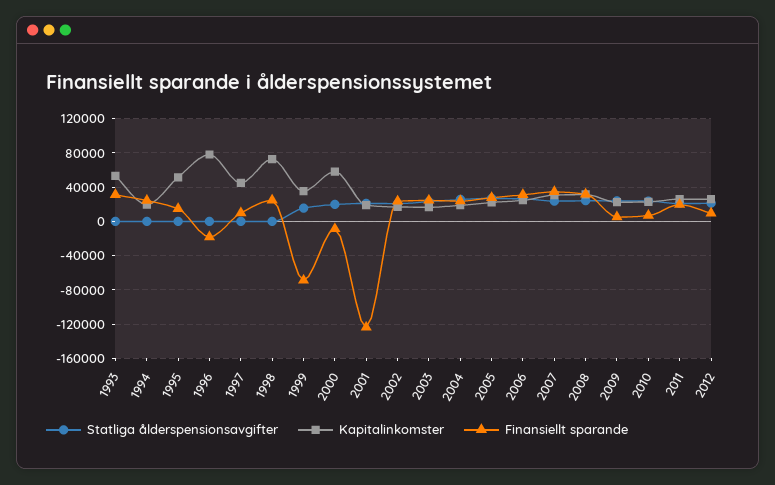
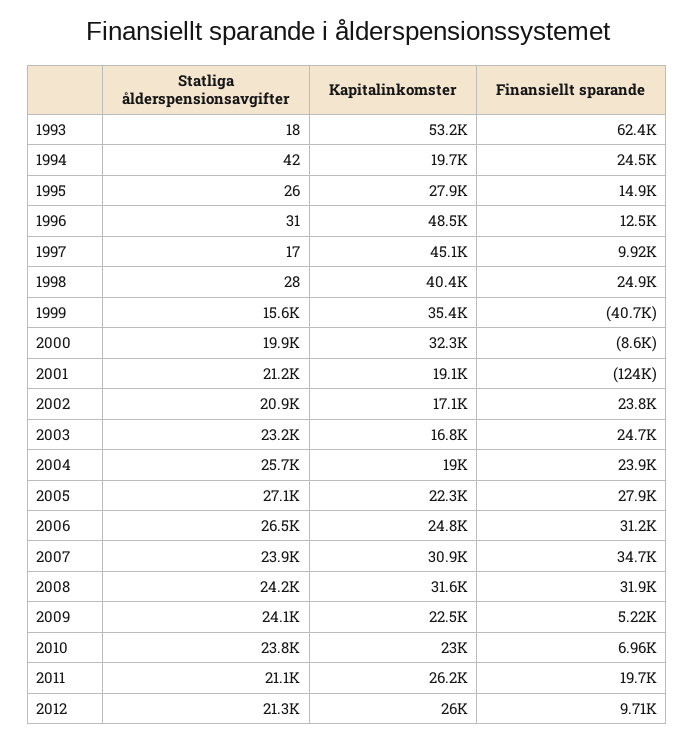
  {
    "Statliga ålderspensionsavgifter": {
      "1993": 18,
      "1994": 42,
      "1995": 26,
      "1996": 31,
      "1997": 17,
      "1998": 28,
      "1999": 15600,
      "2000": 19900,
      "2001": 21200,
      "2002": 20900,
      "2003": 23200,
      "2004": 25700,
      "2005": 27100,
      "2006": 26500,
      "2007": 23900,
      "2008": 24200,
      "2009": 24100,
      "2010": 23800,
      "2011": 21100,
      "2012": 21300
    },
    "Kapitalinkomster": {
      "1993": 53200,
      "1994": 19700,
-     "1995": 50000,
+     "1995": 27900,
-     "1996": 80000,
+     "1996": 48500,
      "1997": 45100,
-     "1998": 70000,
+     "1998": 40400,
      "1999": 35400,
-     "2000": 60000,
+     "2000": 32300,
      "2001": 19100,
      "2002": 17100,
      "2003": 16800,
      "2004": 19000,
      "2005": 22300,
      "2006": 24800,
      "2007": 30900,
      "2008": 31600,
      "2009": 22500,
      "2010": 23000,
      "2011": 26200,
      "2012": 26000
    },
    "Finansiellt sparande": {
-     "1993": 30000,
+     "1993": 62400,
      "1994": 24500,
      "1995": 14900,
-     "1996": -20000,
+     "1996": 12500,
      "1997": 9920,
      "1998": 24900,
-     "1999": -70000,
+     "1999": -40700,
      "2000": -8600,
      "2001": -124000,
      "2002": 23800,
      "2003": 24700,
      "2004": 23900,
      "2005": 27900,
      "2006": 31200,
      "2007": 34700,
      "2008": 31900,
      "2009": 5220,
      "2010": 6960,
      "2011": 19700,
      "2012": 9710
    }
  }

